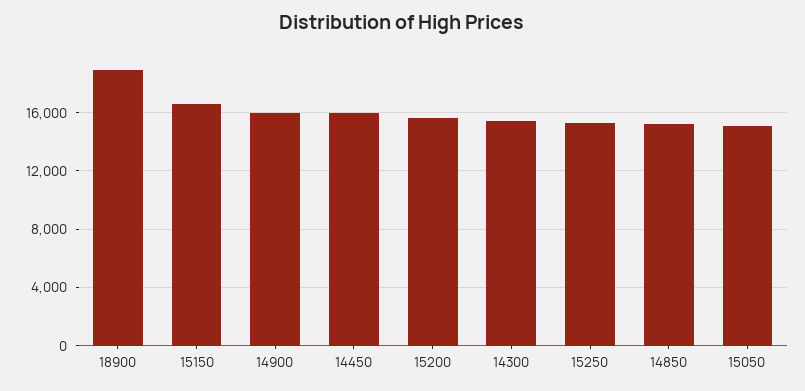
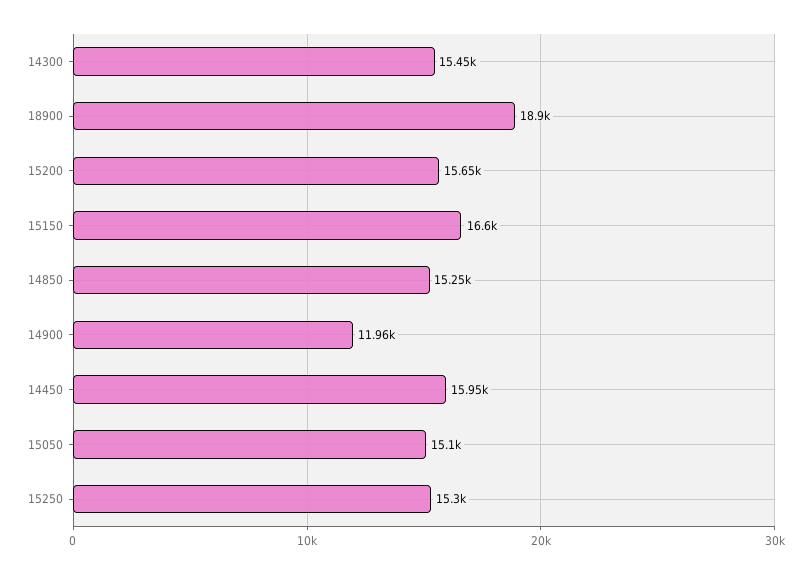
  {
    "18900": 18900,
    "15150": 16600,
-   "14900": 16000,
+   "14900": 11960,
    "14450": 15950,
    "15200": 15650,
    "14300": 15450,
    "15250": 15300,
    "14850": 15250,
    "15050": 15100
  }

